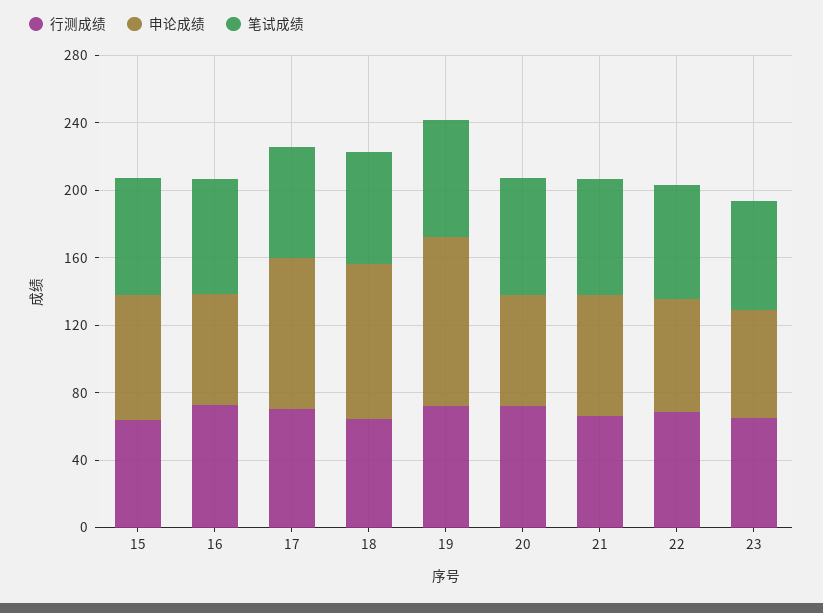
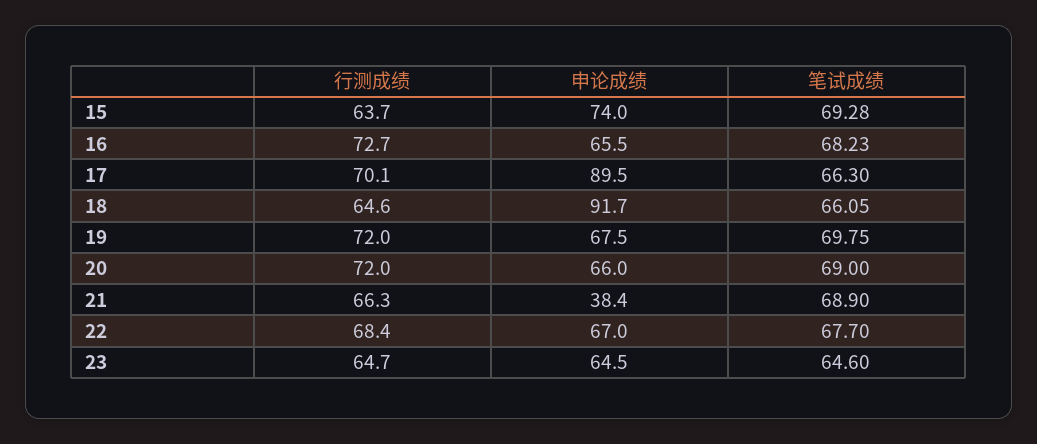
  {
    "行测成绩": {
      "15": 63.7,
      "16": 72.7,
      "17": 70.1,
      "18": 64.6,
      "19": 72,
      "20": 72,
      "21": 66.3,
      "22": 68.4,
      "23": 64.7
    },
    "申论成绩": {
      "15": 74,
      "16": 65.5,
      "17": 89.5,
      "18": 91.7,
-     "19": 100,
+     "19": 67.5,
      "20": 66,
-     "21": 70,
+     "21": 38.4,
      "22": 67,
      "23": 64.5
    },
    "笔试成绩": {
      "15": 69.28,
      "16": 68.23,
      "17": 66.3,
      "18": 66.05,
      "19": 69.75,
      "20": 69,
      "21": 68.9,
      "22": 67.7,
      "23": 64.6
    }
  }

